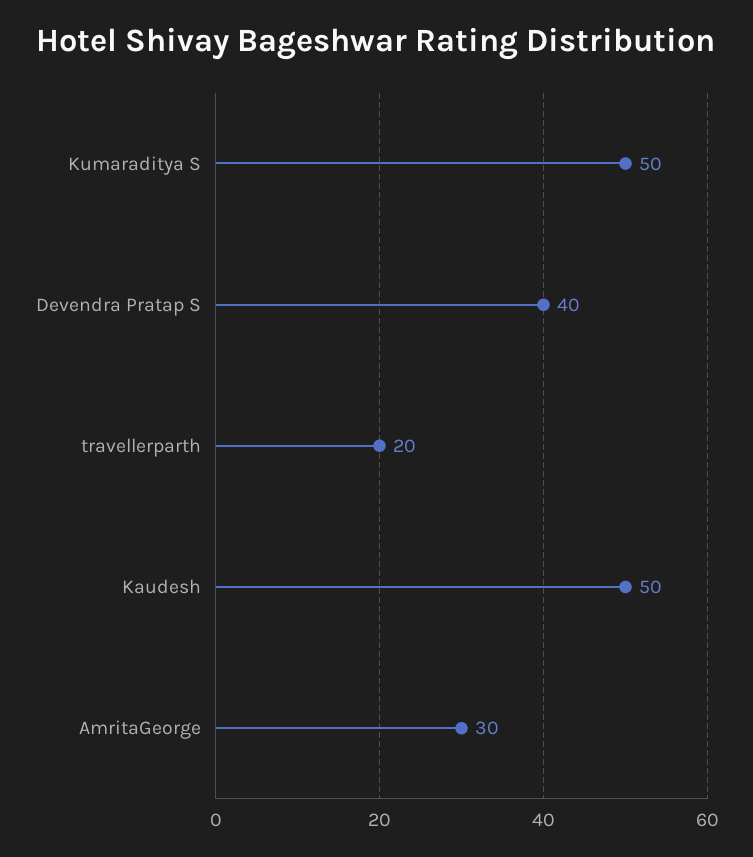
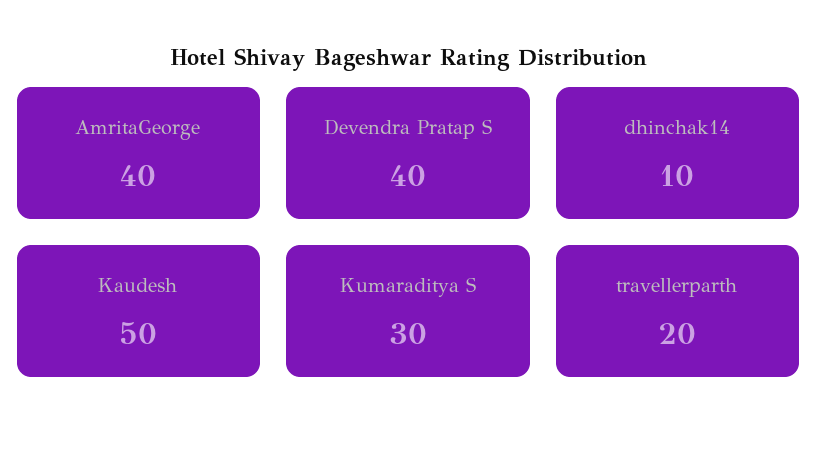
  {
-   "Kumaraditya S": 50,
+   "Kumaraditya S": 30,
    "Devendra Pratap S": 40,
    "travellerparth": 20,
    "Kaudesh": 50,
-   "AmritaGeorge": 30
+   "AmritaGeorge": 40,
+   "dhinchak14": 10
  }

